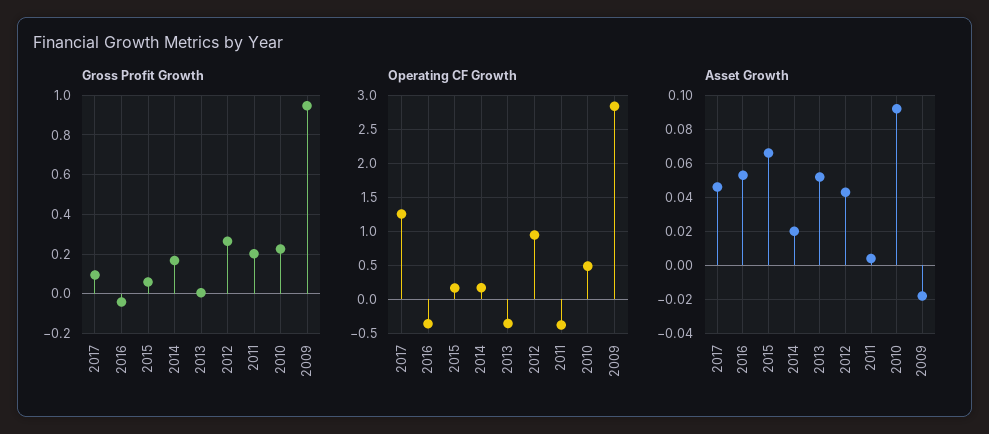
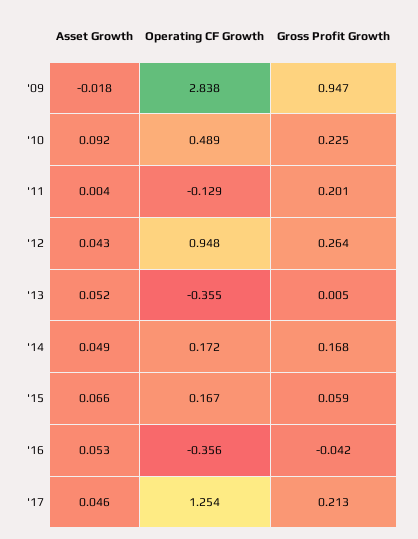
  {
    "Gross Profit Growth": {
-     "2017": 0.1,
+     "2017": 0.213,
      "2016": -0.042,
      "2015": 0.059,
      "2014": 0.168,
      "2013": 0.005,
      "2012": 0.264,
      "2011": 0.201,
      "2010": 0.225,
      "2009": 0.947
    },
    "Operating CF Growth": {
      "2017": 1.254,
      "2016": -0.356,
      "2015": 0.167,
      "2014": 0.172,
      "2013": -0.355,
      "2012": 0.948,
-     "2011": -0.4,
+     "2011": -0.129,
      "2010": 0.489,
      "2009": 2.838
    },
    "Asset Growth": {
      "2017": 0.046,
      "2016": 0.053,
      "2015": 0.066,
-     "2014": 0.02,
+     "2014": 0.049,
      "2013": 0.052,
      "2012": 0.043,
      "2011": 0.004,
      "2010": 0.092,
      "2009": -0.018
    }
  }

